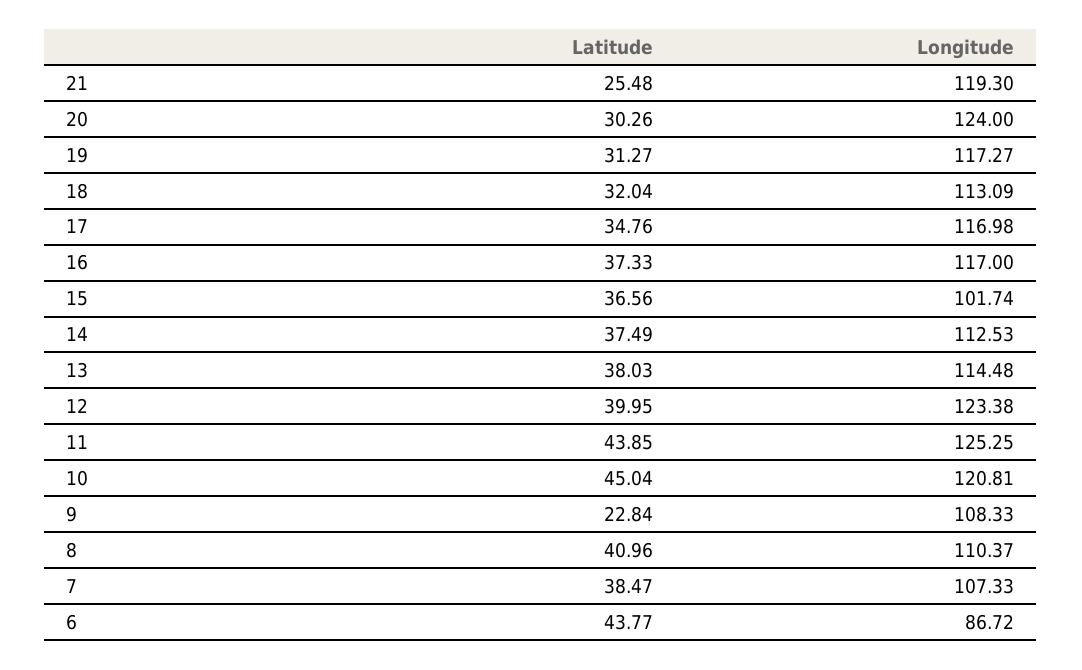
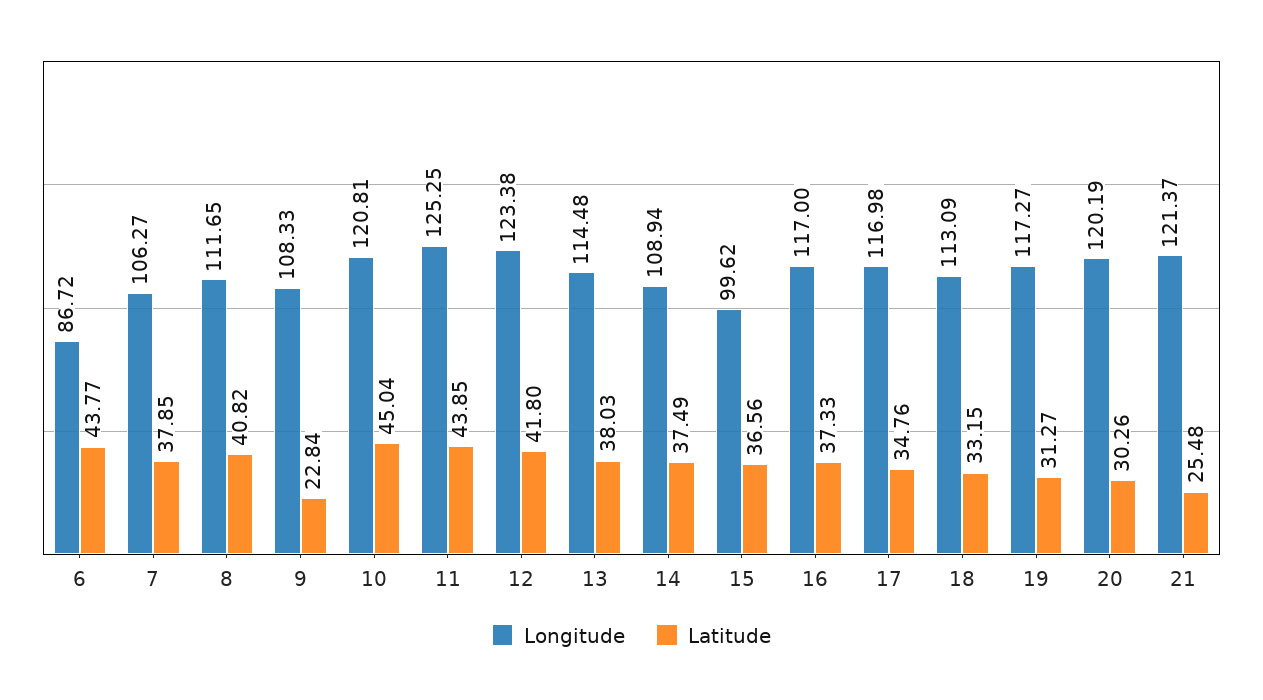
  {
    "Latitude": {
      "21": 25.48,
      "20": 30.26,
      "19": 31.27,
-     "18": 32.04,
+     "18": 33.15,
      "17": 34.76,
      "16": 37.33,
      "15": 36.56,
      "14": 37.49,
      "13": 38.03,
-     "12": 39.95,
+     "12": 41.8,
      "11": 43.85,
      "10": 45.04,
      "9": 22.84,
-     "8": 40.96,
+     "8": 40.82,
-     "7": 38.47,
+     "7": 37.85,
      "6": 43.77
    },
    "Longitude": {
-     "21": 119.3,
+     "21": 121.37,
-     "20": 124,
+     "20": 120.19,
      "19": 117.27,
      "18": 113.09,
      "17": 116.98,
      "16": 117,
-     "15": 101.74,
+     "15": 99.62,
-     "14": 112.53,
+     "14": 108.94,
      "13": 114.48,
      "12": 123.38,
      "11": 125.25,
      "10": 120.81,
      "9": 108.33,
-     "8": 110.37,
+     "8": 111.65,
-     "7": 107.33,
+     "7": 106.27,
      "6": 86.72
    }
  }

